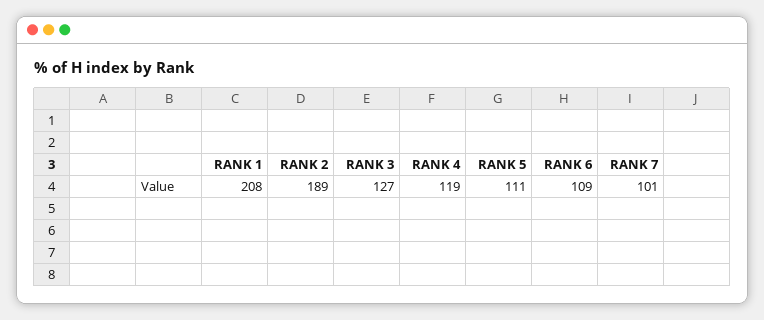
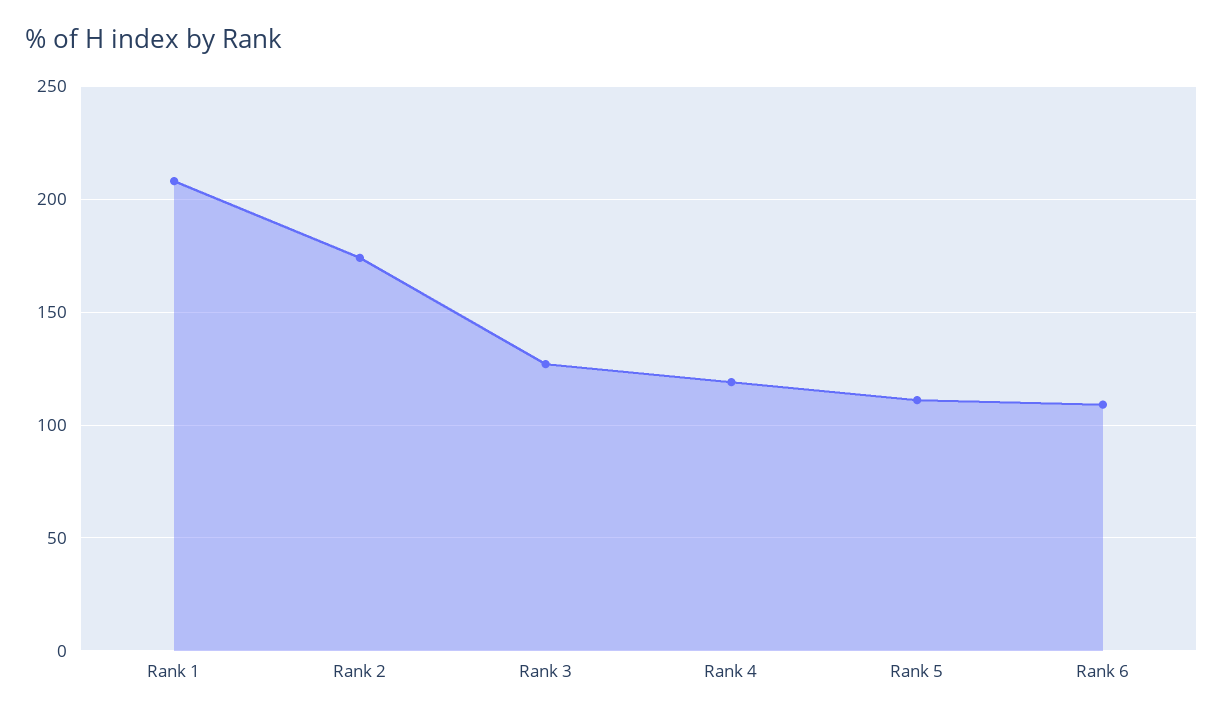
  {
    "RANK 1": 208,
-   "RANK 2": 189,
+   "RANK 2": 175,
    "RANK 3": 127,
    "RANK 4": 119,
    "RANK 5": 111,
-   "RANK 6": 109,
+   "RANK 6": 109
-   "RANK 7": 101
  }

